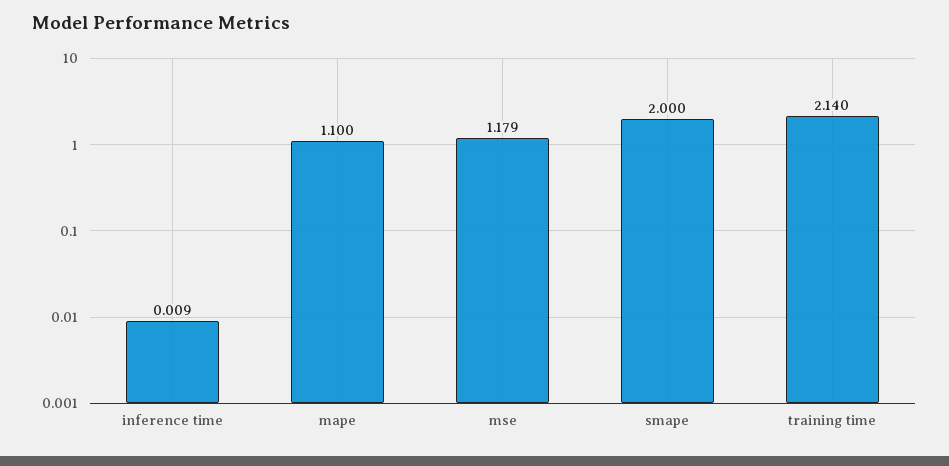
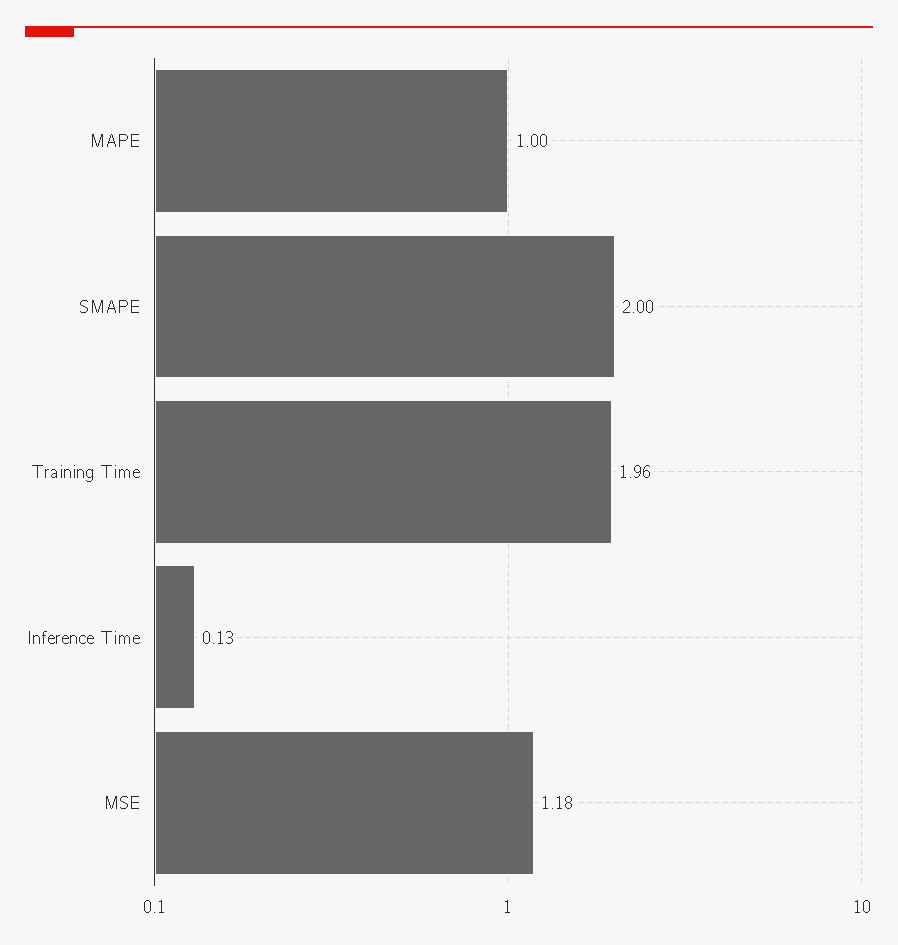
  {
-   "inference time": 0.009,
+   "inference time": 0.13,
-   "mape": 1.1,
+   "mape": 1,
    "mse": 1.179,
    "smape": 2,
-   "training time": 2.14
+   "training time": 1.96
  }

